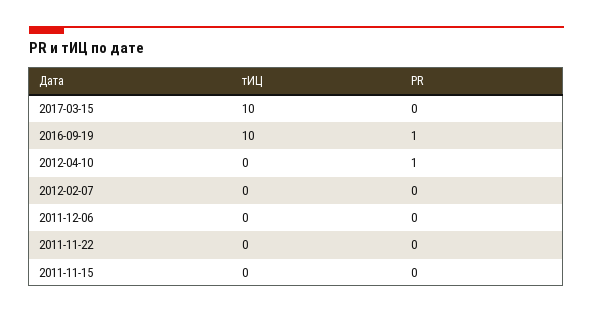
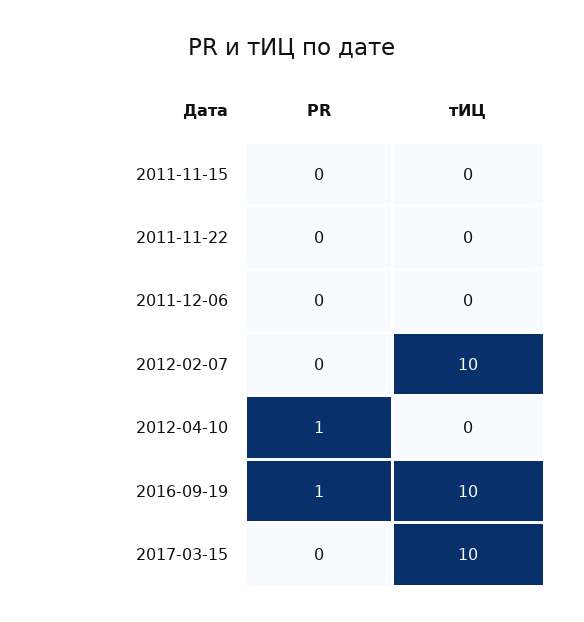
  {
    "тИЦ": {
      "2017-03-15": 10,
      "2016-09-19": 10,
      "2012-04-10": 0,
-     "2012-02-07": 0,
+     "2012-02-07": 10,
      "2011-12-06": 0,
      "2011-11-22": 0,
      "2011-11-15": 0
    },
    "PR": {
      "2017-03-15": 0,
      "2016-09-19": 1,
      "2012-04-10": 1,
      "2012-02-07": 0,
      "2011-12-06": 0,
      "2011-11-22": 0,
      "2011-11-15": 0
    }
  }

